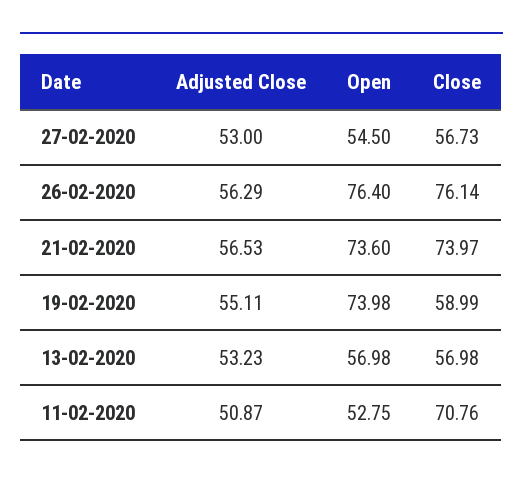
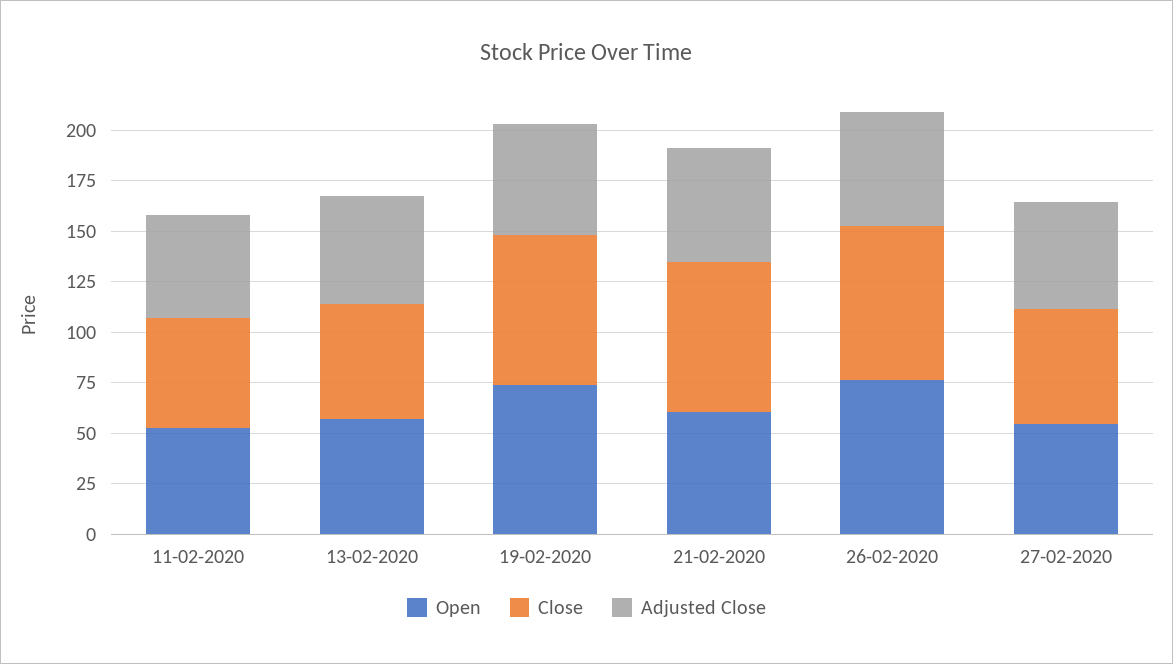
  {
    "Adjusted Close": {
      "27-02-2020": 53,
      "26-02-2020": 56.29,
      "21-02-2020": 56.53,
      "19-02-2020": 55.11,
      "13-02-2020": 53.23,
      "11-02-2020": 50.87
    },
    "Open": {
      "27-02-2020": 54.5,
      "26-02-2020": 76.4,
-     "21-02-2020": 73.6,
+     "21-02-2020": 60,
      "19-02-2020": 73.98,
      "13-02-2020": 56.98,
      "11-02-2020": 52.75
    },
    "Close": {
      "27-02-2020": 56.73,
      "26-02-2020": 76.14,
      "21-02-2020": 73.97,
-     "19-02-2020": 58.99,
+     "19-02-2020": 75,
      "13-02-2020": 56.98,
-     "11-02-2020": 70.76
+     "11-02-2020": 55
    }
  }

